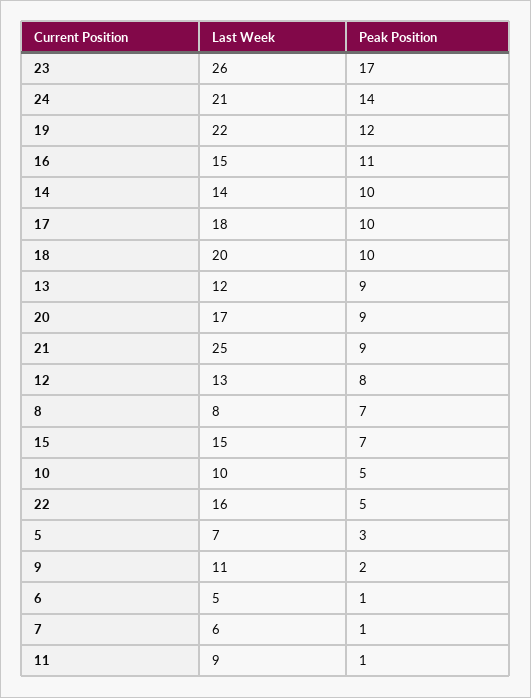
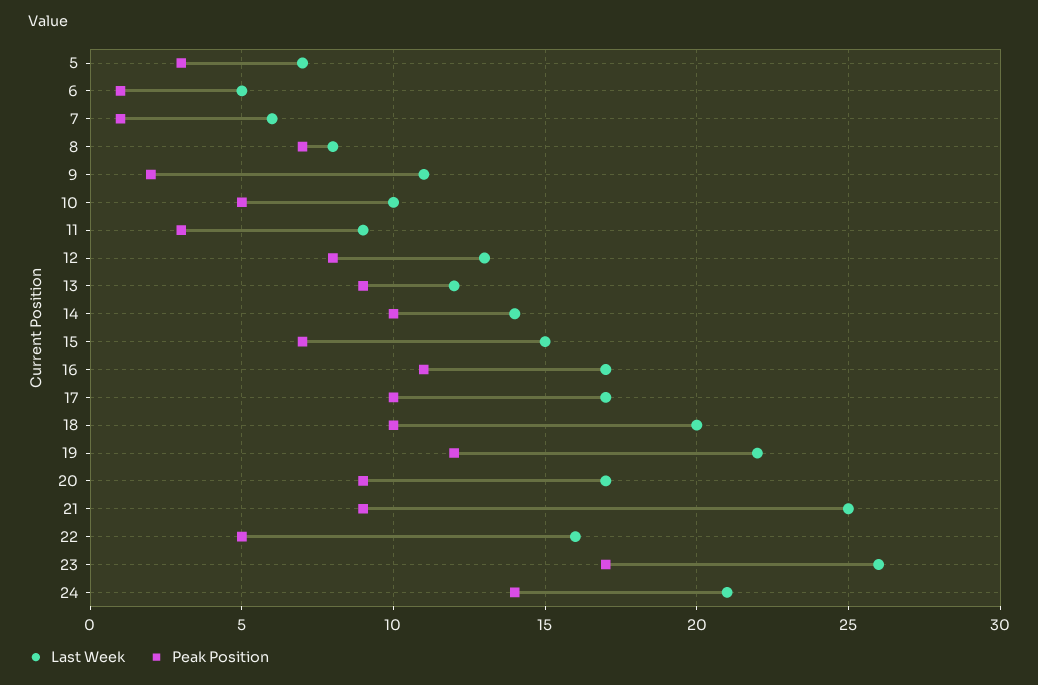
  {
    "Last Week": {
      "23": 26,
      "24": 21,
      "19": 22,
-     "16": 15,
+     "16": 17,
      "14": 14,
-     "17": 18,
+     "17": 17,
      "18": 20,
      "13": 12,
      "20": 17,
      "21": 25,
      "12": 13,
      "8": 8,
      "15": 15,
      "10": 10,
      "22": 16,
      "5": 7,
      "9": 11,
      "6": 5,
      "7": 6,
      "11": 9
    },
    "Peak Position": {
      "23": 17,
      "24": 14,
      "19": 12,
      "16": 11,
      "14": 10,
      "17": 10,
      "18": 10,
      "13": 9,
      "20": 9,
      "21": 9,
      "12": 8,
      "8": 7,
      "15": 7,
      "10": 5,
      "22": 5,
      "5": 3,
      "9": 2,
      "6": 1,
      "7": 1,
-     "11": 1
+     "11": 3
    }
  }

